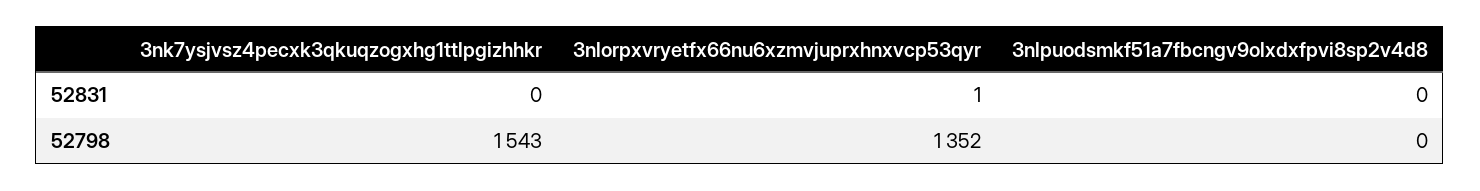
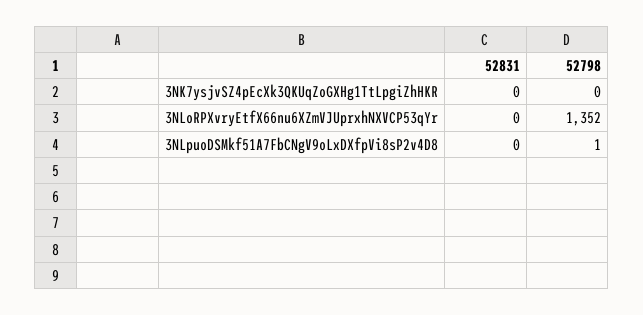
  {
    "3nk7ysjvsz4pecxk3qkuqzogxhg1ttlpgizhhkr": {
      "52831": 0,
-     "52798": 1543
+     "52798": 0
    },
    "3nlorpxvryetfx66nu6xzmvjuprxhnxvcp53qyr": {
-     "52831": 1,
+     "52831": 0,
      "52798": 1352
    },
    "3nlpuodsmkf51a7fbcngv9olxdxfpvi8sp2v4d8": {
      "52831": 0,
-     "52798": 0
+     "52798": 1
    }
  }

